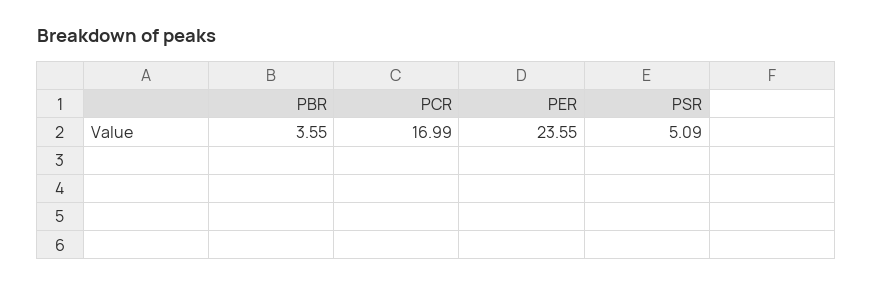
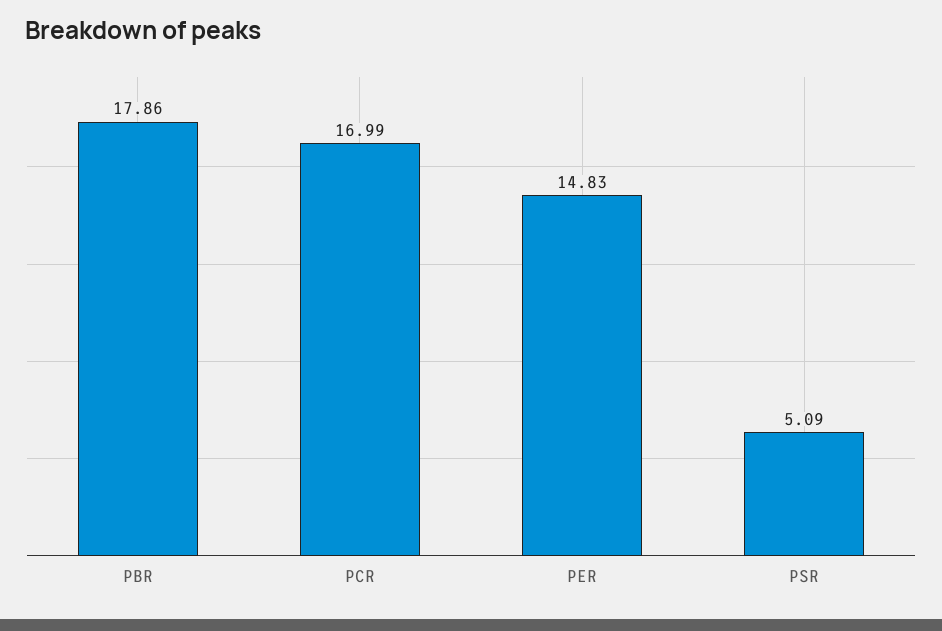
  {
-   "PBR": 3.55,
+   "PBR": 17.86,
    "PCR": 16.99,
-   "PER": 23.55,
+   "PER": 14.83,
    "PSR": 5.09
  }

